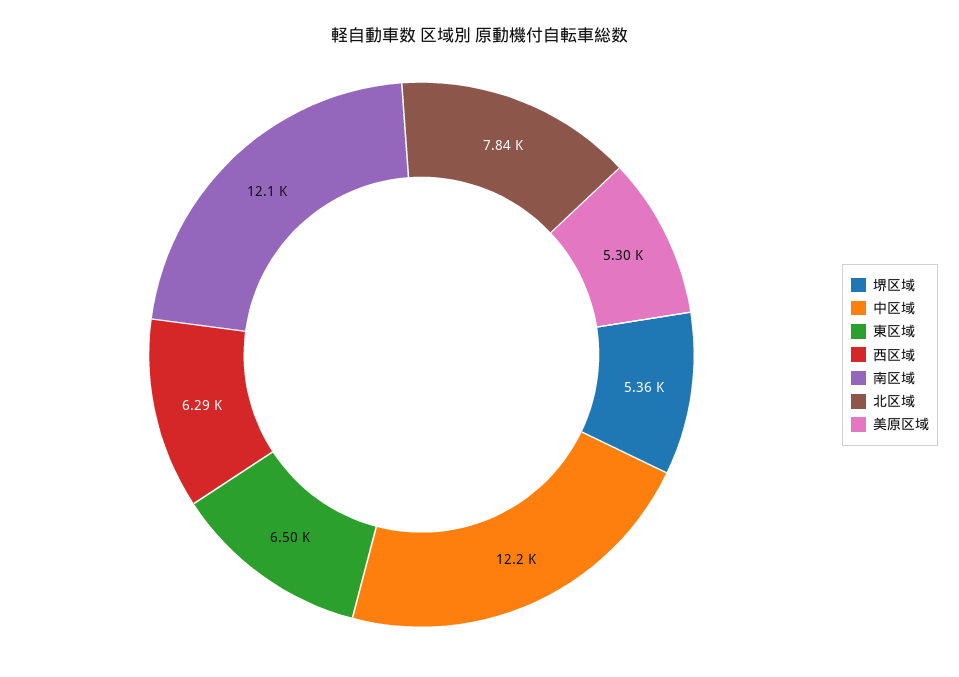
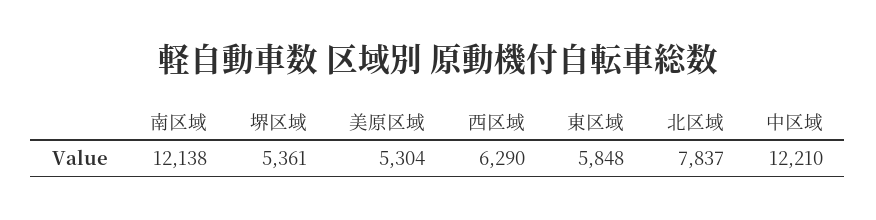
  {
    "堺区域": 5361,
    "中区域": 12210,
-   "東区域": 6500,
+   "東区域": 5848,
    "西区域": 6290,
    "南区域": 12138,
    "北区域": 7837,
    "美原区域": 5304
  }

